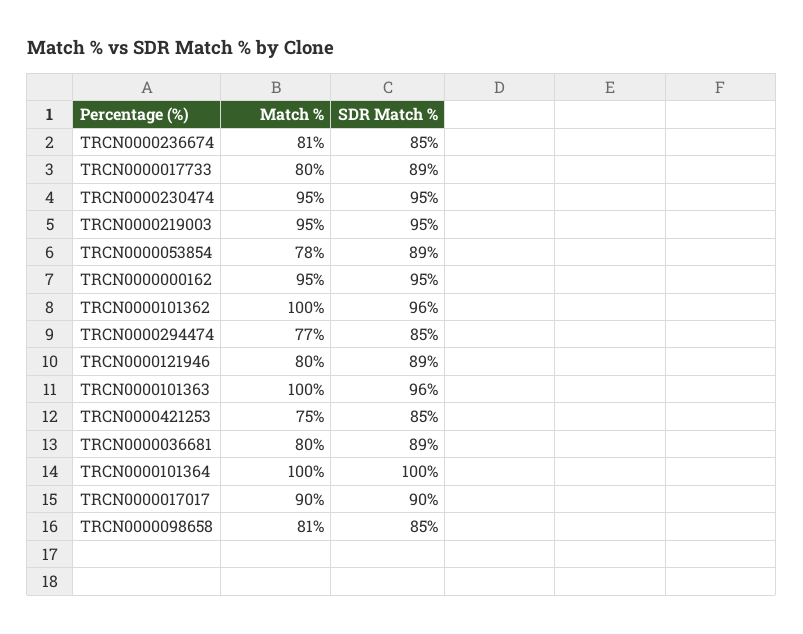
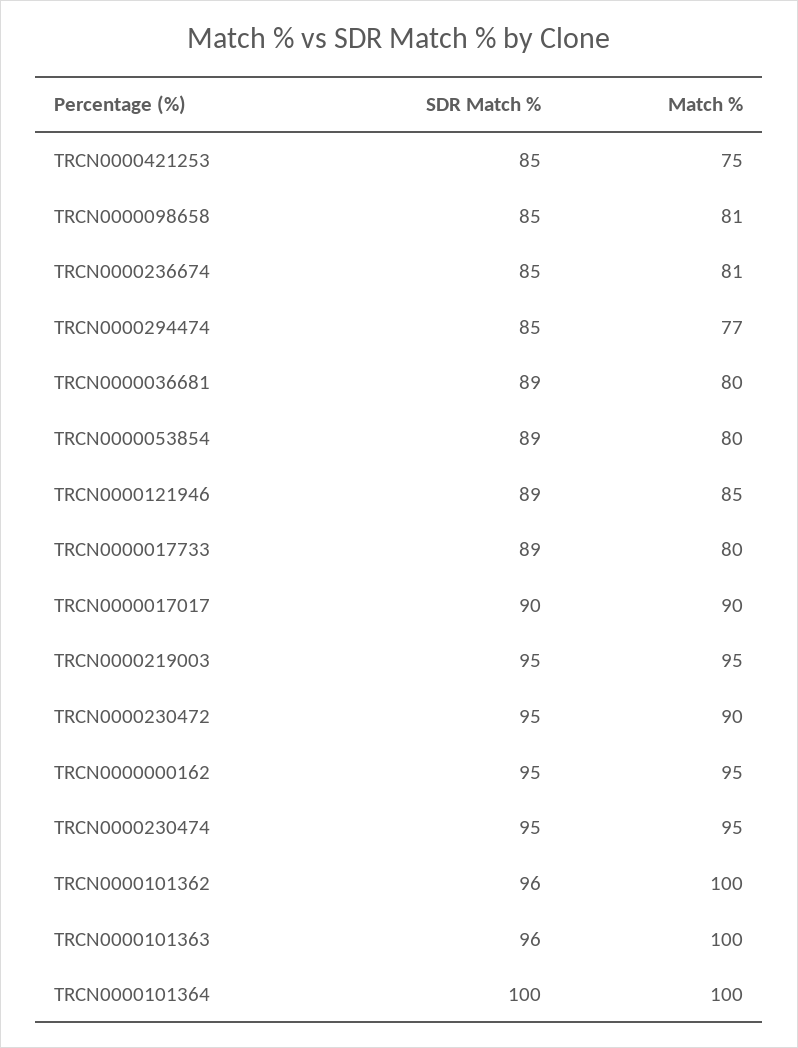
  {
    "Match %": {
      "TRCN0000236674": 81,
      "TRCN0000017733": 80,
      "TRCN0000230474": 95,
      "TRCN0000219003": 95,
-     "TRCN0000053854": 78,
+     "TRCN0000053854": 80,
      "TRCN0000000162": 95,
      "TRCN0000101362": 100,
      "TRCN0000294474": 77,
-     "TRCN0000121946": 80,
+     "TRCN0000121946": 85,
      "TRCN0000101363": 100,
      "TRCN0000421253": 75,
      "TRCN0000036681": 80,
      "TRCN0000101364": 100,
      "TRCN0000017017": 90,
-     "TRCN0000098658": 81
+     "TRCN0000098658": 81,
+     "TRCN0000230472": 90
    },
    "SDR Match %": {
      "TRCN0000236674": 85,
      "TRCN0000017733": 89,
      "TRCN0000230474": 95,
      "TRCN0000219003": 95,
      "TRCN0000053854": 89,
      "TRCN0000000162": 95,
      "TRCN0000101362": 96,
      "TRCN0000294474": 85,
      "TRCN0000121946": 89,
      "TRCN0000101363": 96,
      "TRCN0000421253": 85,
      "TRCN0000036681": 89,
      "TRCN0000101364": 100,
      "TRCN0000017017": 90,
-     "TRCN0000098658": 85
+     "TRCN0000098658": 85,
+     "TRCN0000230472": 95
    }
  }

